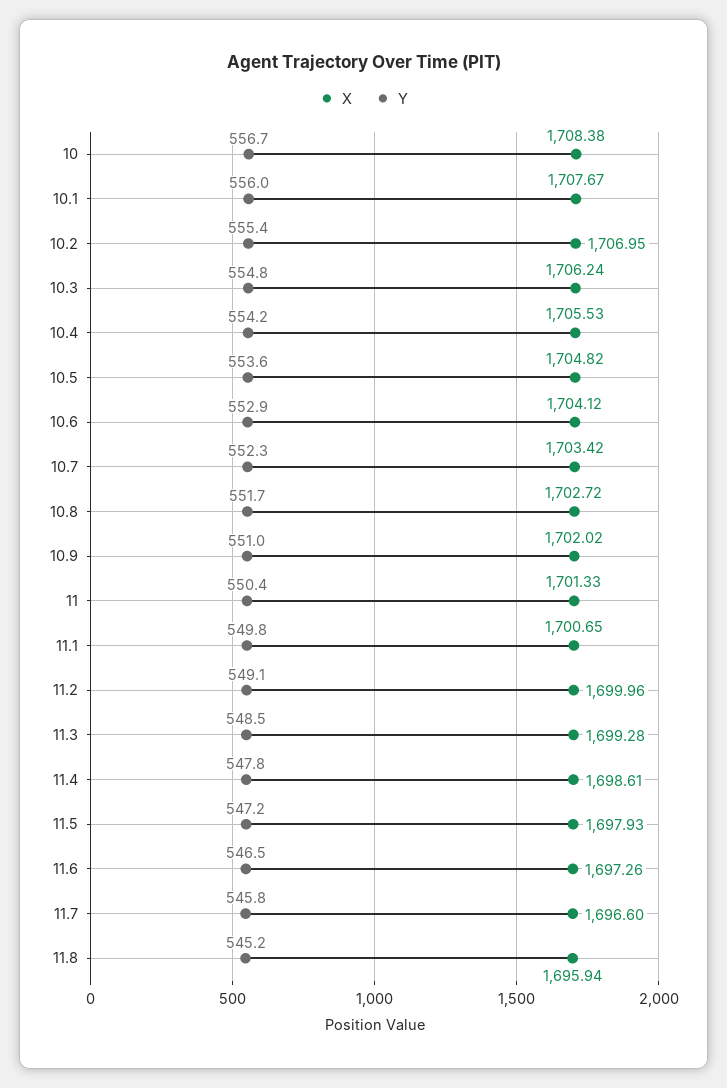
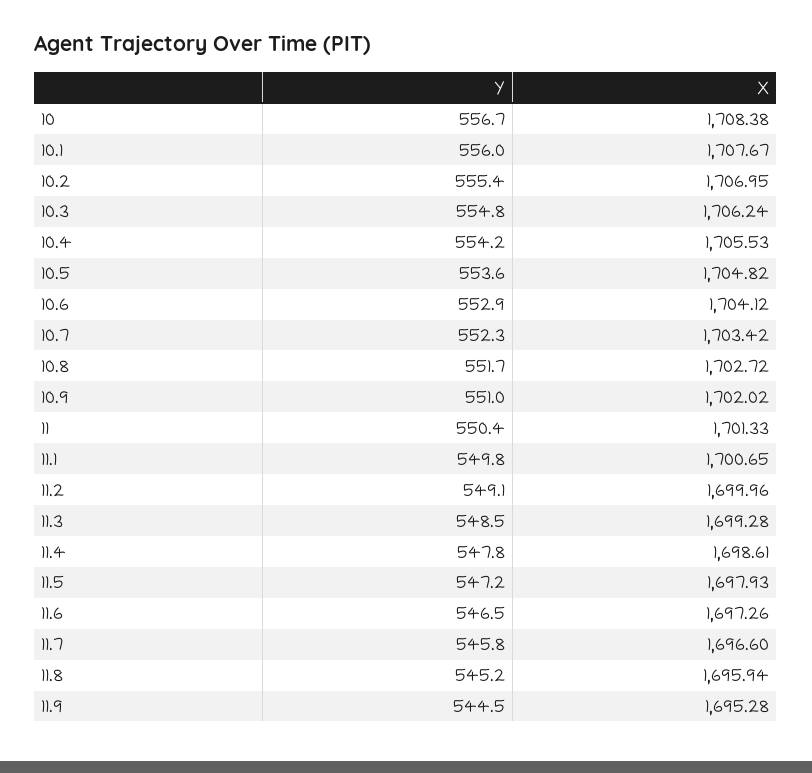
  {
    "X": {
      "10": 1708.38,
      "10.1": 1707.67,
      "10.2": 1706.95,
      "10.3": 1706.24,
      "10.4": 1705.53,
      "10.5": 1704.82,
      "10.6": 1704.12,
      "10.7": 1703.42,
      "10.8": 1702.72,
      "10.9": 1702.02,
      "11": 1701.33,
      "11.1": 1700.65,
      "11.2": 1699.96,
      "11.3": 1699.28,
      "11.4": 1698.61,
      "11.5": 1697.93,
      "11.6": 1697.26,
      "11.7": 1696.6,
-     "11.8": 1695.94
+     "11.8": 1695.94,
+     "11.9": 1695.28
    },
    "Y": {
      "10": 556.7,
      "10.1": 556,
      "10.2": 555.4,
      "10.3": 554.8,
      "10.4": 554.2,
      "10.5": 553.6,
      "10.6": 552.9,
      "10.7": 552.3,
      "10.8": 551.7,
      "10.9": 551,
      "11": 550.4,
      "11.1": 549.8,
      "11.2": 549.1,
      "11.3": 548.5,
      "11.4": 547.8,
      "11.5": 547.2,
      "11.6": 546.5,
      "11.7": 545.8,
-     "11.8": 545.2
+     "11.8": 545.2,
+     "11.9": 544.5
    }
  }

